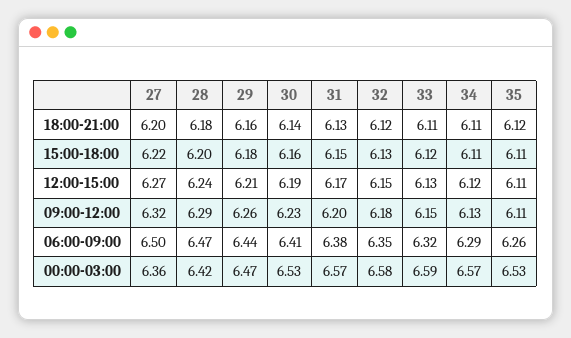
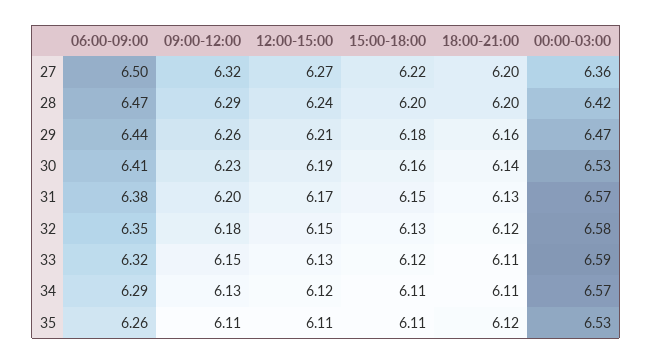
  {
    "27": {
      "18:00-21:00": 6.2,
      "15:00-18:00": 6.22,
      "12:00-15:00": 6.27,
      "09:00-12:00": 6.32,
      "06:00-09:00": 6.5,
      "00:00-03:00": 6.36
    },
    "28": {
-     "18:00-21:00": 6.18,
+     "18:00-21:00": 6.2,
      "15:00-18:00": 6.2,
      "12:00-15:00": 6.24,
      "09:00-12:00": 6.29,
      "06:00-09:00": 6.47,
      "00:00-03:00": 6.42
    },
    "29": {
      "18:00-21:00": 6.16,
      "15:00-18:00": 6.18,
      "12:00-15:00": 6.21,
      "09:00-12:00": 6.26,
      "06:00-09:00": 6.44,
      "00:00-03:00": 6.47
    },
    "30": {
      "18:00-21:00": 6.14,
      "15:00-18:00": 6.16,
      "12:00-15:00": 6.19,
      "09:00-12:00": 6.23,
      "06:00-09:00": 6.41,
      "00:00-03:00": 6.53
    },
    "31": {
      "18:00-21:00": 6.13,
      "15:00-18:00": 6.15,
      "12:00-15:00": 6.17,
      "09:00-12:00": 6.2,
      "06:00-09:00": 6.38,
      "00:00-03:00": 6.57
    },
    "32": {
      "18:00-21:00": 6.12,
      "15:00-18:00": 6.13,
      "12:00-15:00": 6.15,
      "09:00-12:00": 6.18,
      "06:00-09:00": 6.35,
      "00:00-03:00": 6.58
    },
    "33": {
      "18:00-21:00": 6.11,
      "15:00-18:00": 6.12,
      "12:00-15:00": 6.13,
      "09:00-12:00": 6.15,
      "06:00-09:00": 6.32,
      "00:00-03:00": 6.59
    },
    "34": {
      "18:00-21:00": 6.11,
      "15:00-18:00": 6.11,
      "12:00-15:00": 6.12,
      "09:00-12:00": 6.13,
      "06:00-09:00": 6.29,
      "00:00-03:00": 6.57
    },
    "35": {
      "18:00-21:00": 6.12,
      "15:00-18:00": 6.11,
      "12:00-15:00": 6.11,
      "09:00-12:00": 6.11,
      "06:00-09:00": 6.26,
      "00:00-03:00": 6.53
    }
  }

